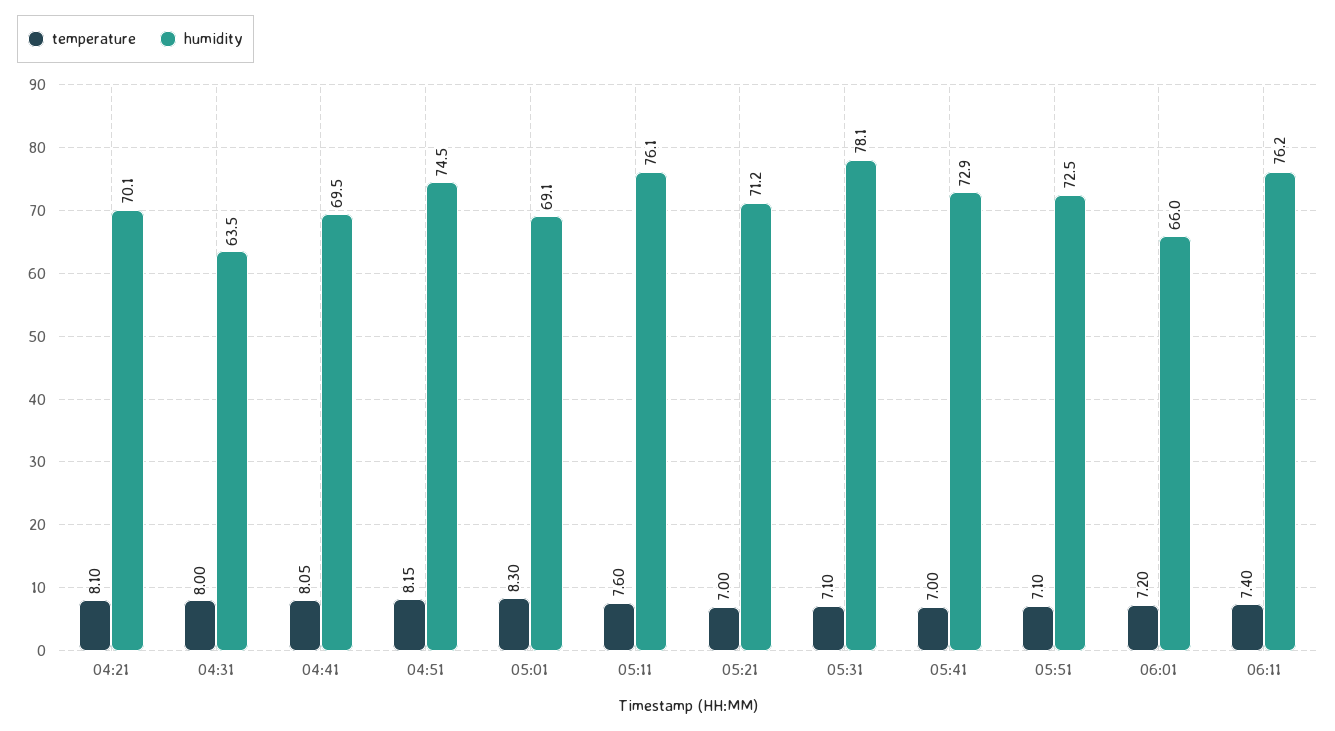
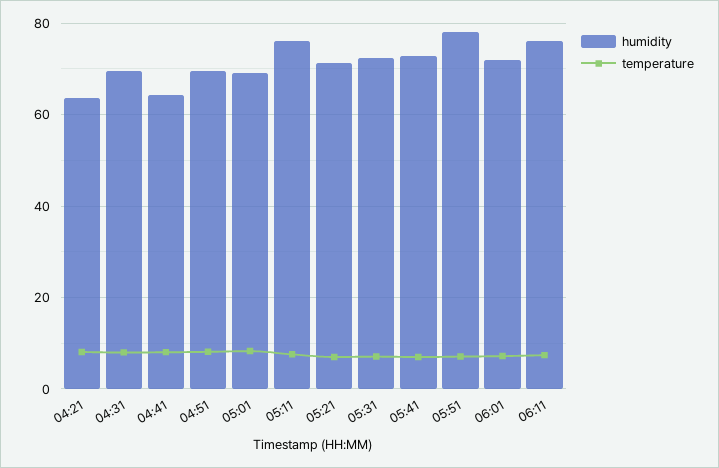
  {
    "temperature": {
      "04:21": 8.1,
      "04:31": 8,
      "04:41": 8.05,
      "04:51": 8.15,
      "05:01": 8.3,
      "05:11": 7.6,
      "05:21": 7,
      "05:31": 7.1,
      "05:41": 7,
      "05:51": 7.1,
      "06:01": 7.2,
      "06:11": 7.4
    },
    "humidity": {
-     "04:21": 70.1,
+     "04:21": 64,
-     "04:31": 63.5,
+     "04:31": 70,
-     "04:41": 69.5,
+     "04:41": 64,
-     "04:51": 74.5,
+     "04:51": 70,
      "05:01": 69.1,
      "05:11": 76.1,
      "05:21": 71.2,
-     "05:31": 78.1,
+     "05:31": 72,
      "05:41": 72.9,
-     "05:51": 72.5,
+     "05:51": 78,
-     "06:01": 66,
+     "06:01": 72,
      "06:11": 76.2
    }
  }

